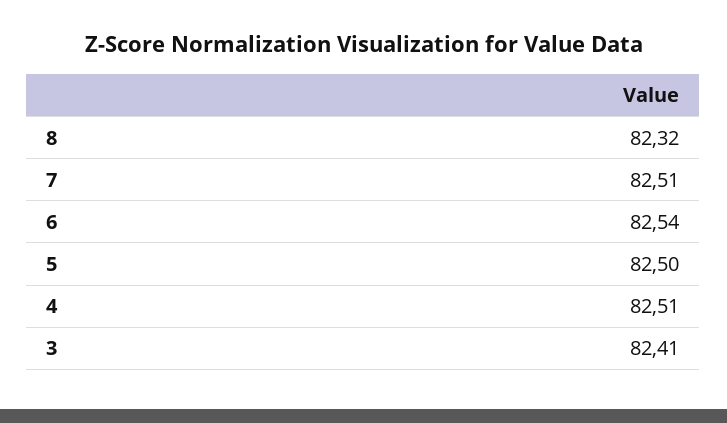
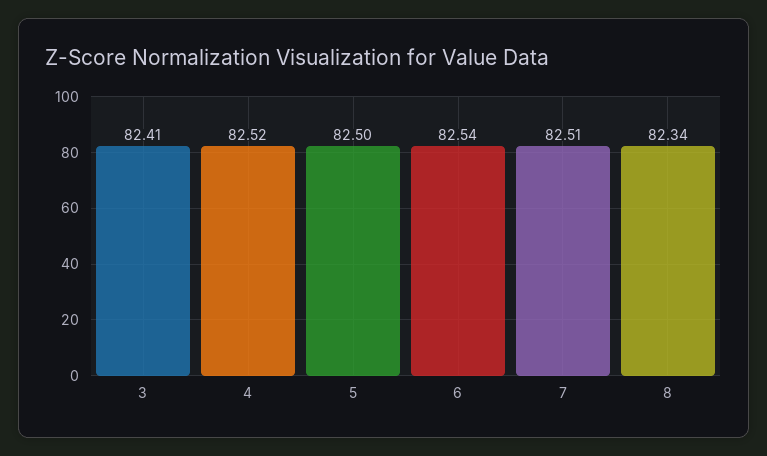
  {
-   "8": 82.32,
+   "8": 82.34,
    "7": 82.51,
    "6": 82.54,
    "5": 82.5,
-   "4": 82.51,
+   "4": 82.52,
    "3": 82.41
  }

